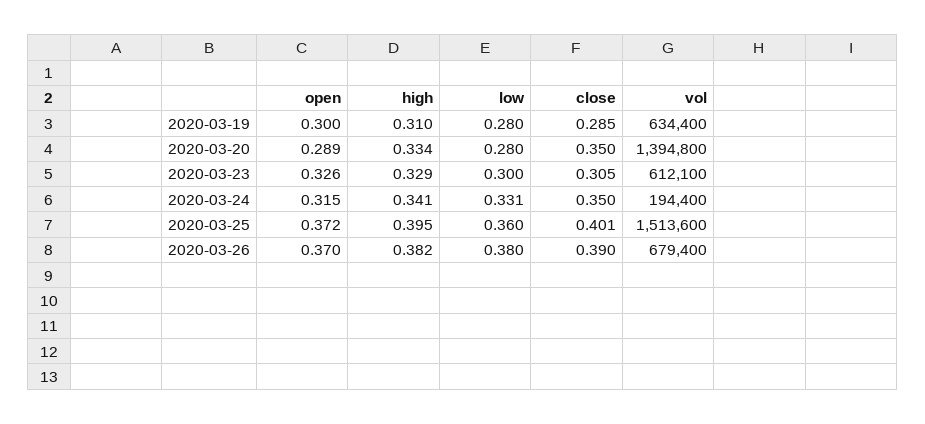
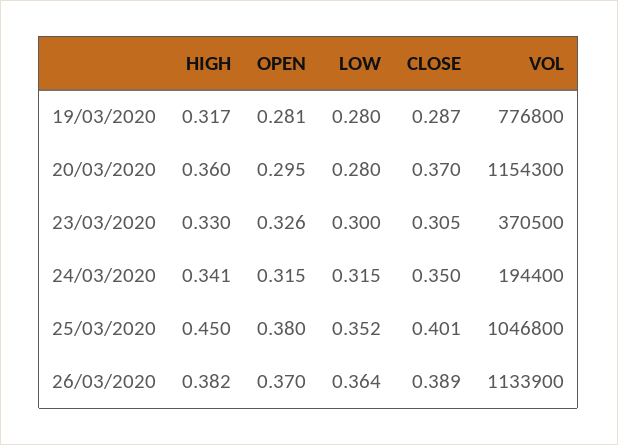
  {
    "open": {
-     "2020-03-19": 0.3,
+     "2020-03-19": 0.281,
-     "2020-03-20": 0.289,
+     "2020-03-20": 0.295,
      "2020-03-23": 0.326,
      "2020-03-24": 0.315,
-     "2020-03-25": 0.372,
+     "2020-03-25": 0.38,
      "2020-03-26": 0.37
    },
    "high": {
-     "2020-03-19": 0.31,
+     "2020-03-19": 0.317,
-     "2020-03-20": 0.334,
+     "2020-03-20": 0.36,
-     "2020-03-23": 0.329,
+     "2020-03-23": 0.33,
      "2020-03-24": 0.341,
-     "2020-03-25": 0.395,
+     "2020-03-25": 0.45,
      "2020-03-26": 0.382
    },
    "low": {
      "2020-03-19": 0.28,
      "2020-03-20": 0.28,
      "2020-03-23": 0.3,
-     "2020-03-24": 0.331,
+     "2020-03-24": 0.315,
-     "2020-03-25": 0.36,
+     "2020-03-25": 0.352,
-     "2020-03-26": 0.38
+     "2020-03-26": 0.364
    },
    "close": {
-     "2020-03-19": 0.285,
+     "2020-03-19": 0.287,
-     "2020-03-20": 0.35,
+     "2020-03-20": 0.37,
      "2020-03-23": 0.305,
      "2020-03-24": 0.35,
      "2020-03-25": 0.401,
-     "2020-03-26": 0.39
+     "2020-03-26": 0.389
    },
    "vol": {
-     "2020-03-19": 634400,
+     "2020-03-19": 776800,
-     "2020-03-20": 1394800,
+     "2020-03-20": 1154300,
-     "2020-03-23": 612100,
+     "2020-03-23": 370500,
      "2020-03-24": 194400,
-     "2020-03-25": 1513600,
+     "2020-03-25": 1046800,
-     "2020-03-26": 679400
+     "2020-03-26": 1133900
    }
  }

